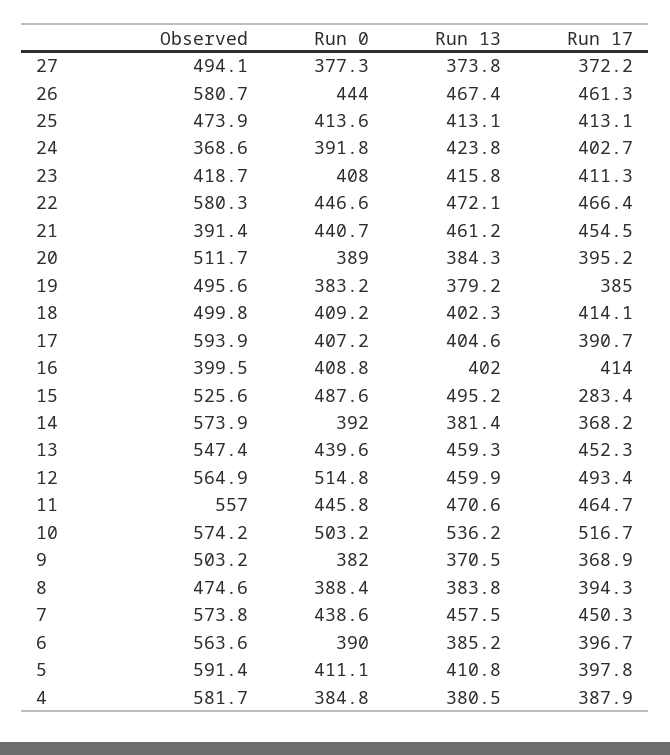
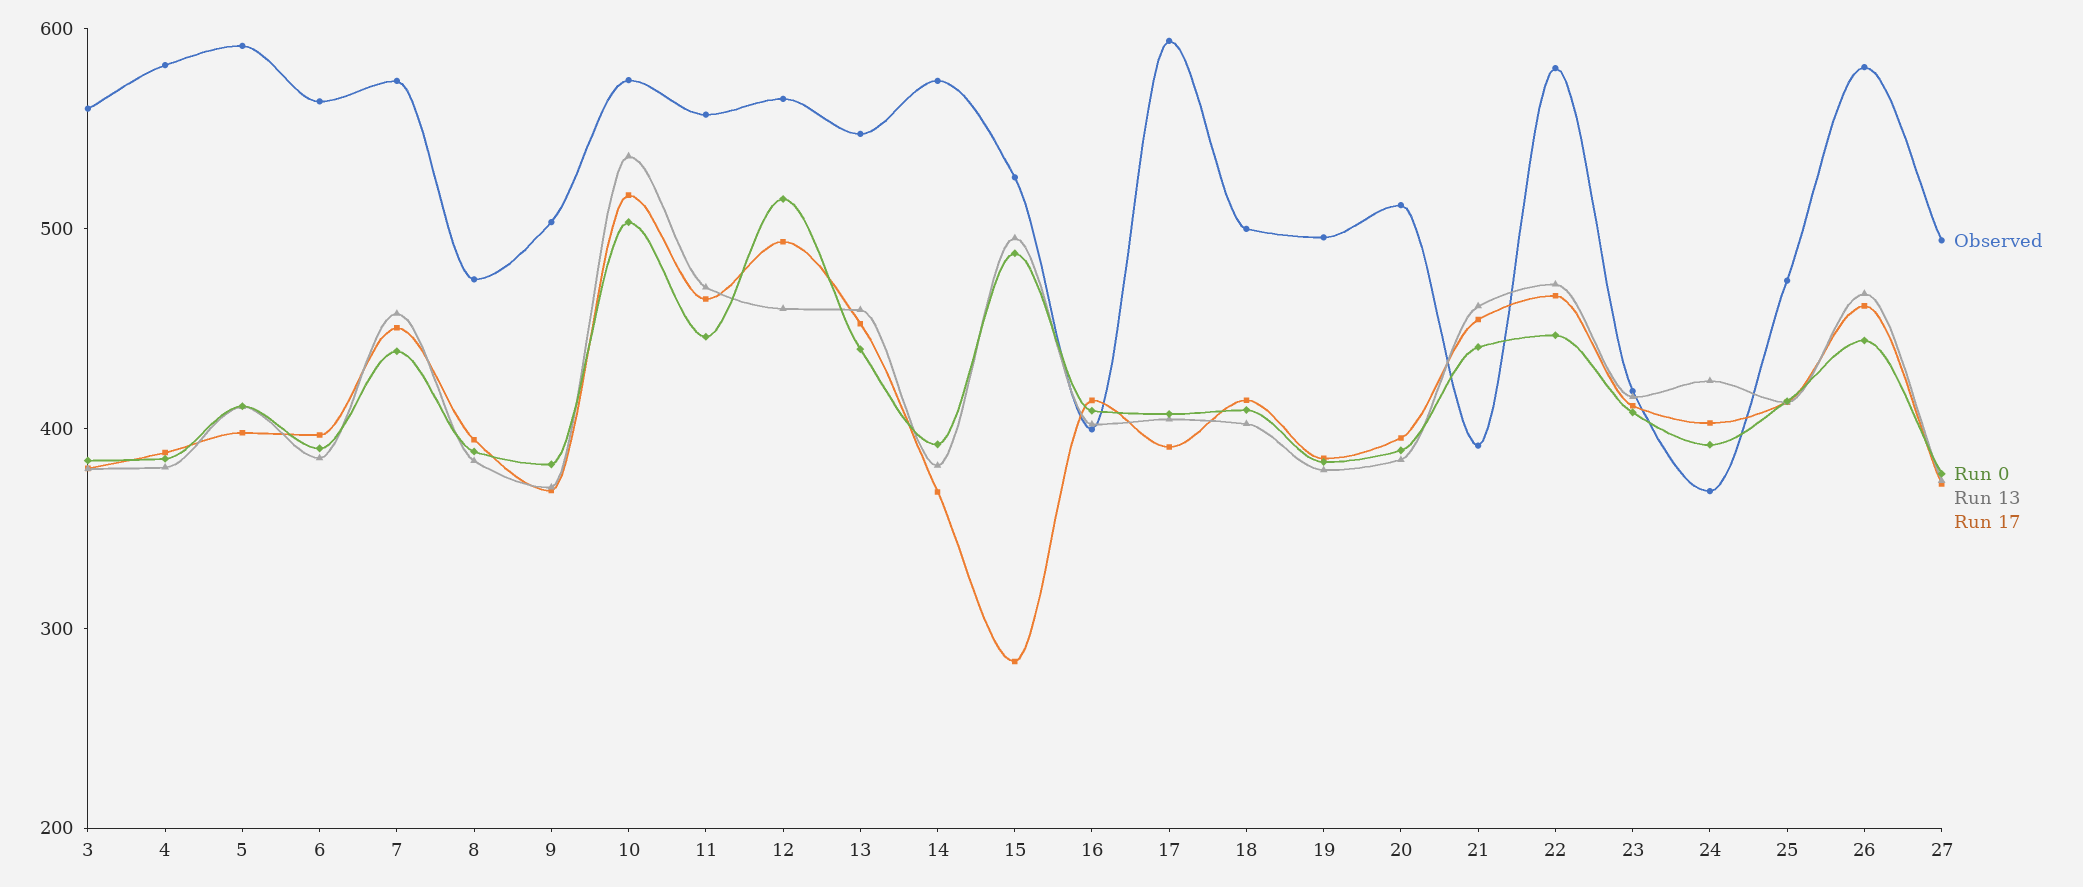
  {
    "Observed": {
      "27": 494.1,
      "26": 580.7,
      "25": 473.9,
      "24": 368.6,
      "23": 418.7,
      "22": 580.3,
      "21": 391.4,
      "20": 511.7,
      "19": 495.6,
      "18": 499.8,
      "17": 593.9,
      "16": 399.5,
      "15": 525.6,
      "14": 573.9,
      "13": 547.4,
      "12": 564.9,
      "11": 557,
      "10": 574.2,
      "9": 503.2,
      "8": 474.6,
      "7": 573.8,
      "6": 563.6,
      "5": 591.4,
-     "4": 581.7
+     "4": 581.7,
+     "3": 560
    },
    "Run 0": {
      "27": 377.3,
      "26": 444,
      "25": 413.6,
      "24": 391.8,
      "23": 408,
      "22": 446.6,
      "21": 440.7,
      "20": 389,
      "19": 383.2,
      "18": 409.2,
      "17": 407.2,
      "16": 408.8,
      "15": 487.6,
      "14": 392,
      "13": 439.6,
      "12": 514.8,
      "11": 445.8,
      "10": 503.2,
      "9": 382,
      "8": 388.4,
      "7": 438.6,
      "6": 390,
      "5": 411.1,
-     "4": 384.8
+     "4": 384.8,
+     "3": 380
    },
    "Run 13": {
      "27": 373.8,
      "26": 467.4,
      "25": 413.1,
      "24": 423.8,
      "23": 415.8,
      "22": 472.1,
      "21": 461.2,
      "20": 384.3,
      "19": 379.2,
      "18": 402.3,
      "17": 404.6,
      "16": 402,
      "15": 495.2,
      "14": 381.4,
      "13": 459.3,
      "12": 459.9,
      "11": 470.6,
      "10": 536.2,
      "9": 370.5,
      "8": 383.8,
      "7": 457.5,
      "6": 385.2,
      "5": 410.8,
-     "4": 380.5
+     "4": 380.5,
+     "3": 380
    },
    "Run 17": {
      "27": 372.2,
      "26": 461.3,
      "25": 413.1,
      "24": 402.7,
      "23": 411.3,
      "22": 466.4,
      "21": 454.5,
      "20": 395.2,
      "19": 385,
      "18": 414.1,
      "17": 390.7,
      "16": 414,
      "15": 283.4,
      "14": 368.2,
      "13": 452.3,
      "12": 493.4,
      "11": 464.7,
      "10": 516.7,
      "9": 368.9,
      "8": 394.3,
      "7": 450.3,
      "6": 396.7,
      "5": 397.8,
-     "4": 387.9
+     "4": 387.9,
+     "3": 380
    }
  }

